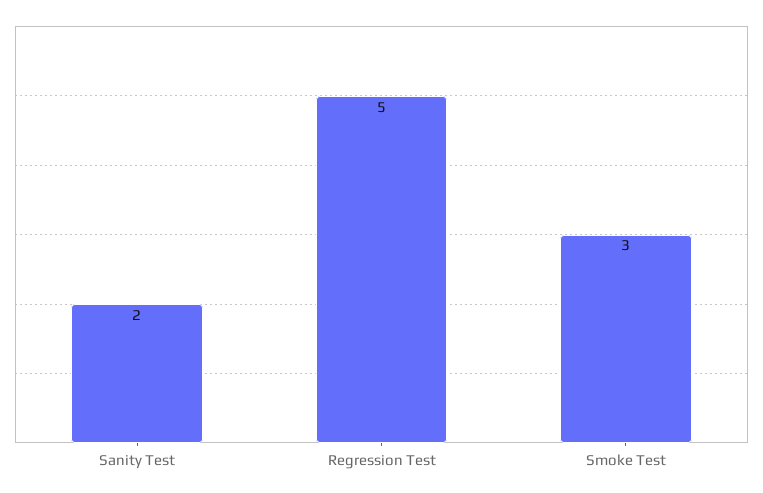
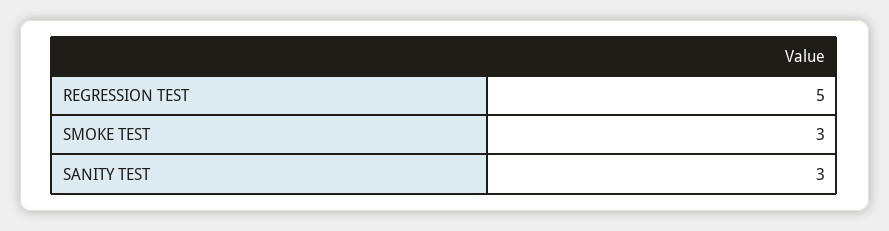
  {
-   "Sanity Test": 2,
+   "Sanity Test": 3,
    "Regression Test": 5,
    "Smoke Test": 3
  }

